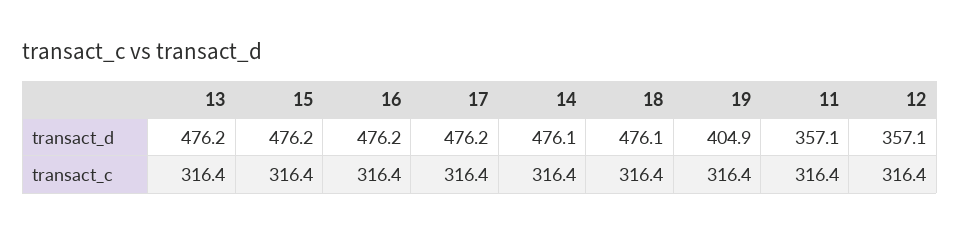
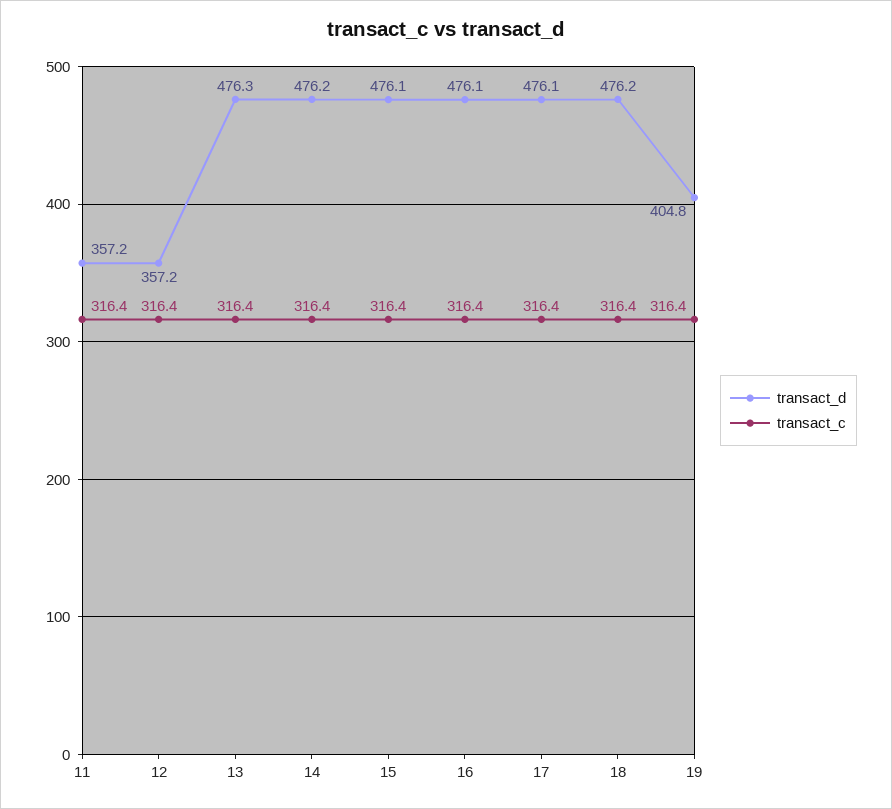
  {
    "transact_d": {
-     "13": 476.2,
+     "13": 476.3,
-     "15": 476.2,
+     "15": 476.1,
-     "16": 476.2,
+     "16": 476.1,
-     "17": 476.2,
+     "17": 476.1,
-     "14": 476.1,
+     "14": 476.2,
-     "18": 476.1,
+     "18": 476.2,
-     "19": 404.9,
+     "19": 404.8,
-     "11": 357.1,
+     "11": 357.2,
-     "12": 357.1
+     "12": 357.2
    },
    "transact_c": {
      "13": 316.4,
      "15": 316.4,
      "16": 316.4,
      "17": 316.4,
      "14": 316.4,
      "18": 316.4,
      "19": 316.4,
      "11": 316.4,
      "12": 316.4
    }
  }

